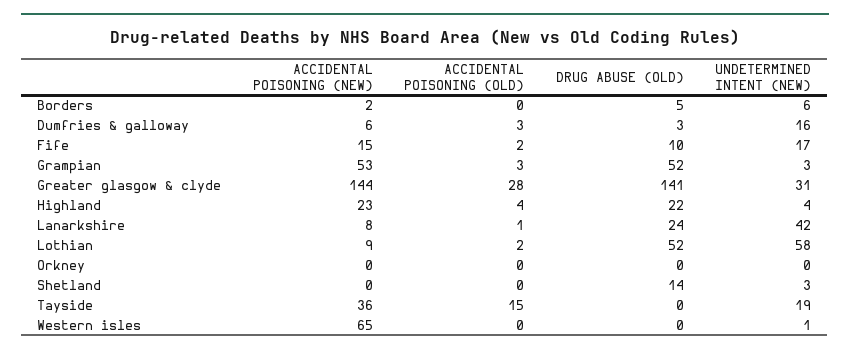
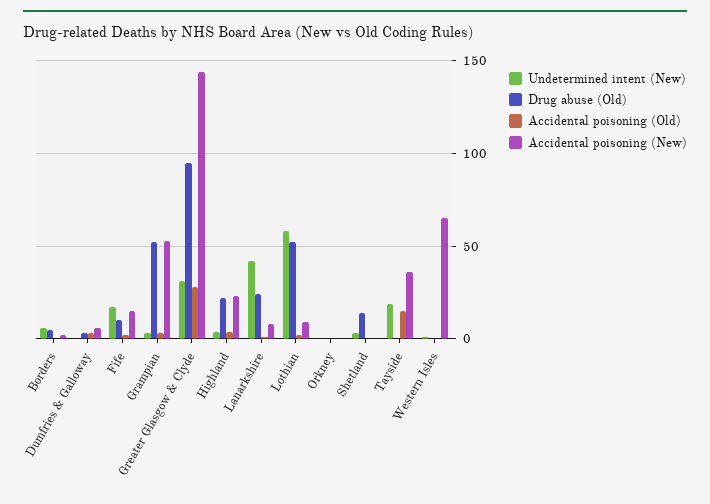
  {
    "ACCIDENTAL POISONING (NEW)": {
      "Borders": 2,
      "Dumfries & galloway": 6,
      "Fife": 15,
      "Grampian": 53,
      "Greater glasgow & clyde": 144,
      "Highland": 23,
      "Lanarkshire": 8,
      "Lothian": 9,
      "Orkney": 0,
      "Shetland": 0,
      "Tayside": 36,
      "Western isles": 65
    },
    "ACCIDENTAL POISONING (OLD)": {
      "Borders": 0,
      "Dumfries & galloway": 3,
      "Fife": 2,
      "Grampian": 3,
      "Greater glasgow & clyde": 28,
      "Highland": 4,
      "Lanarkshire": 1,
      "Lothian": 2,
      "Orkney": 0,
      "Shetland": 0,
      "Tayside": 15,
      "Western isles": 0
    },
    "DRUG ABUSE (OLD)": {
      "Borders": 5,
      "Dumfries & galloway": 3,
      "Fife": 10,
      "Grampian": 52,
-     "Greater glasgow & clyde": 141,
+     "Greater glasgow & clyde": 95,
      "Highland": 22,
      "Lanarkshire": 24,
      "Lothian": 52,
      "Orkney": 0,
      "Shetland": 14,
      "Tayside": 0,
      "Western isles": 0
    },
    "UNDETERMINED INTENT (NEW)": {
      "Borders": 6,
-     "Dumfries & galloway": 16,
+     "Dumfries & galloway": 0,
      "Fife": 17,
      "Grampian": 3,
      "Greater glasgow & clyde": 31,
      "Highland": 4,
      "Lanarkshire": 42,
      "Lothian": 58,
      "Orkney": 0,
      "Shetland": 3,
      "Tayside": 19,
      "Western isles": 1
    }
  }

